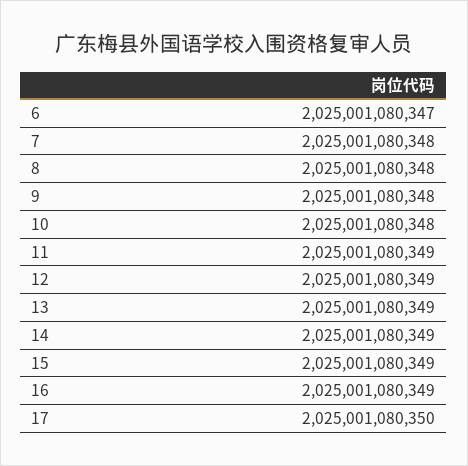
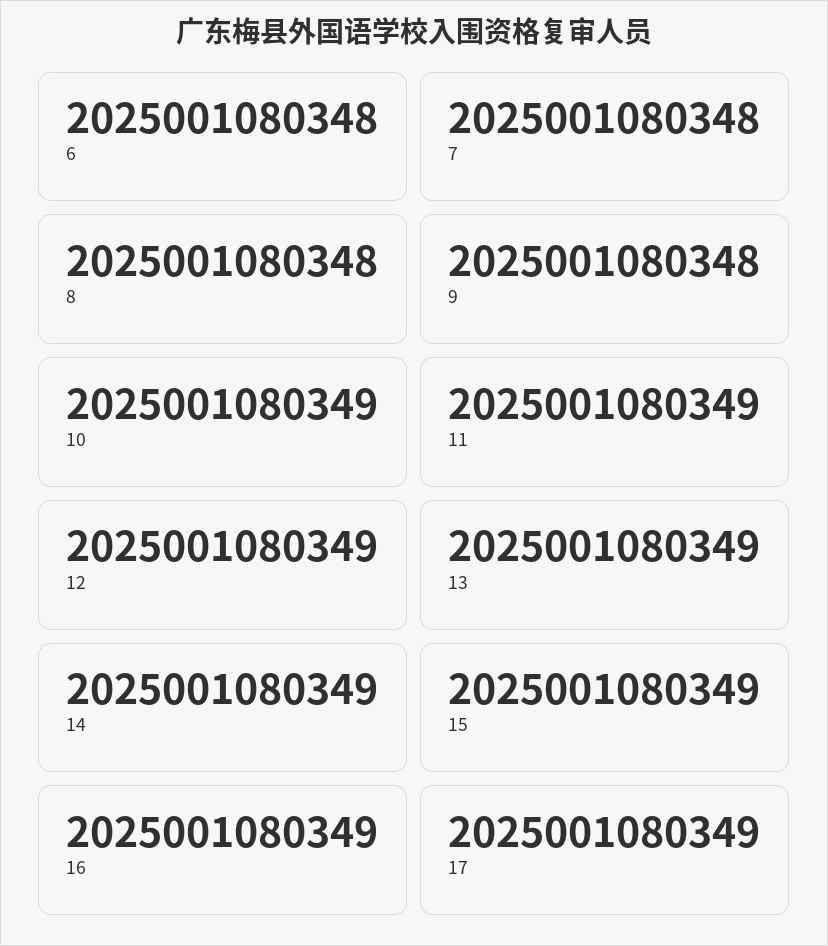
  {
-   "6": 2025001080347,
+   "6": 2025001080348,
    "7": 2025001080348,
    "8": 2025001080348,
    "9": 2025001080348,
-   "10": 2025001080348,
+   "10": 2025001080349,
    "11": 2025001080349,
    "12": 2025001080349,
    "13": 2025001080349,
    "14": 2025001080349,
    "15": 2025001080349,
    "16": 2025001080349,
-   "17": 2025001080350
+   "17": 2025001080349
  }

